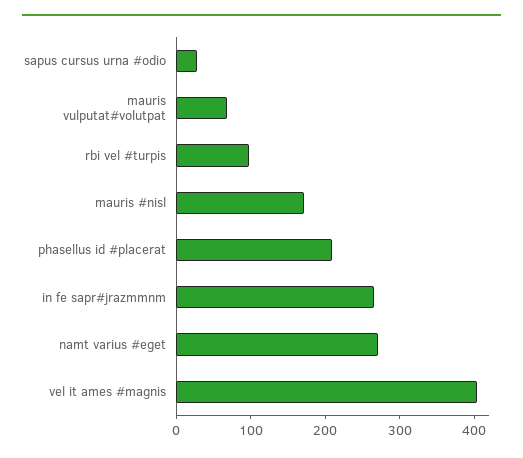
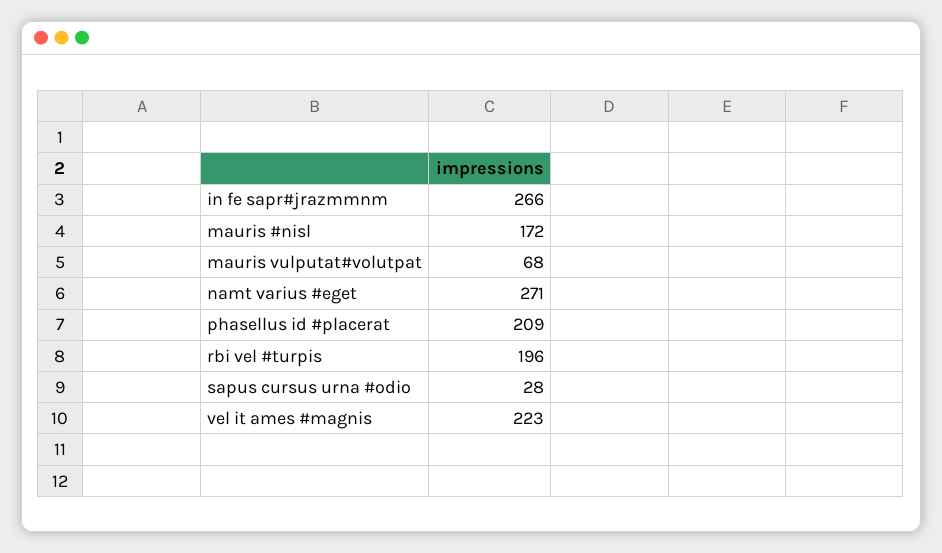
  {
    "sapus cursus urna #odio": 28,
    "mauris vulputat#volutpat": 68,
-   "rbi vel #turpis": 100,
+   "rbi vel #turpis": 196,
    "mauris #nisl": 172,
    "phasellus id #placerat": 209,
    "in fe sapr#jrazmmnm": 266,
    "namt varius #eget": 271,
-   "vel it ames #magnis": 400
+   "vel it ames #magnis": 223
  }

